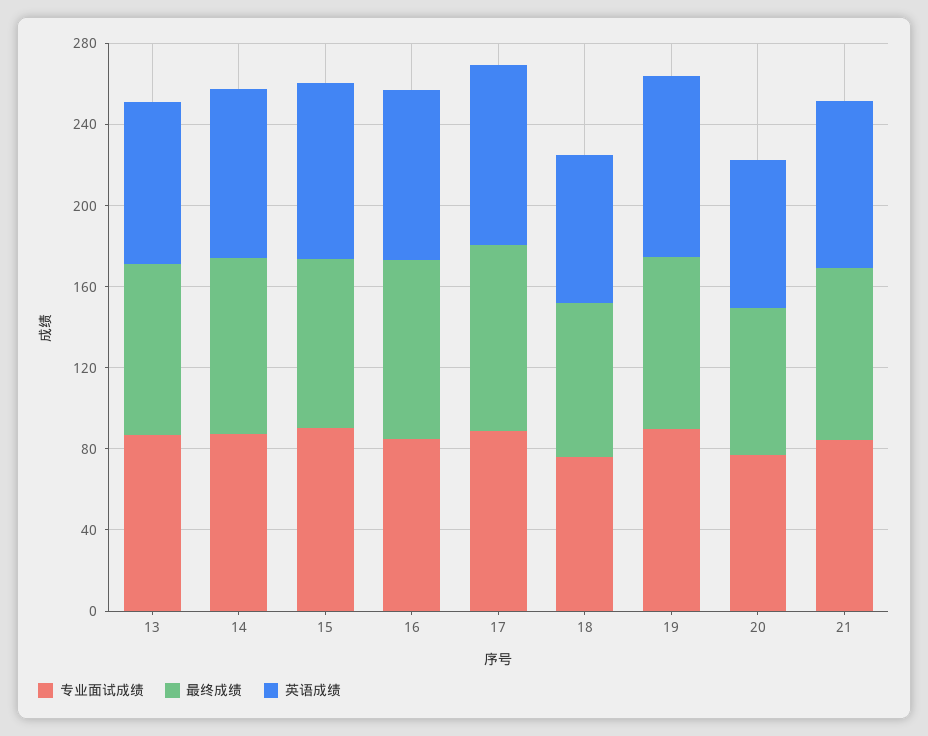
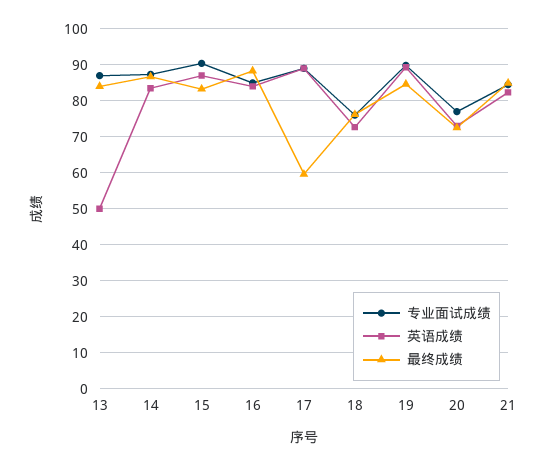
  {
    "专业面试成绩": {
      "13": 88,
      "14": 88,
      "15": 90,
      "16": 86,
      "17": 90,
      "18": 76,
      "19": 90,
      "20": 78,
      "21": 84
    },
    "最终成绩": {
      "13": 84,
      "14": 86,
      "15": 84,
      "16": 88,
-     "17": 90,
+     "17": 60,
      "18": 76,
      "19": 84,
      "20": 72,
      "21": 84
    },
    "英语成绩": {
-     "13": 80,
+     "13": 50,
      "14": 84,
      "15": 88,
      "16": 84,
      "17": 90,
      "18": 72,
      "19": 90,
      "20": 74,
      "21": 82
    }
  }

